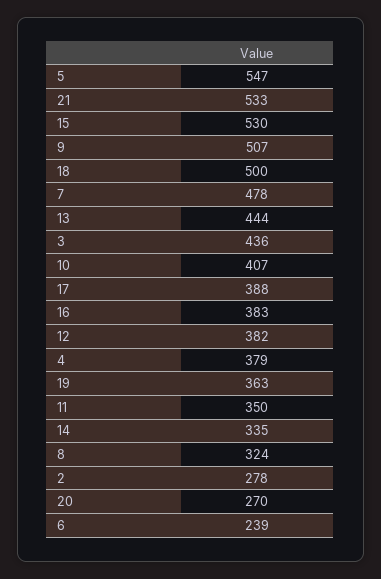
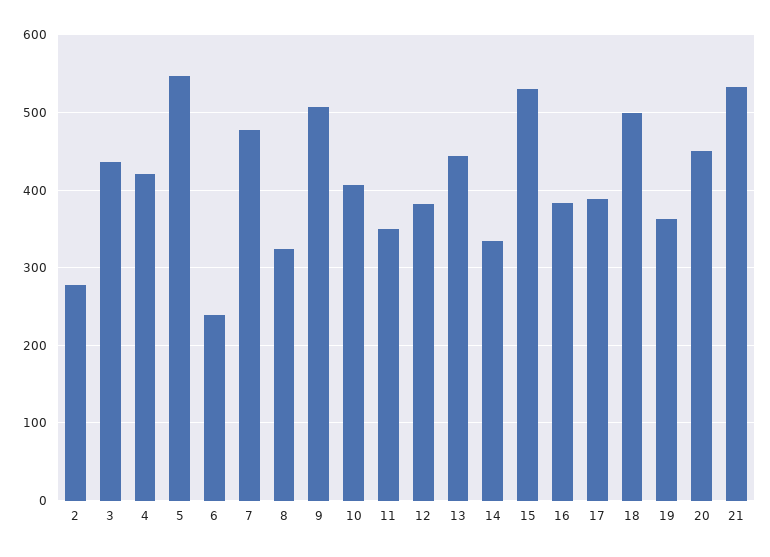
  {
    "5": 547,
    "21": 533,
    "15": 530,
    "9": 507,
    "18": 500,
    "7": 478,
    "13": 444,
    "3": 436,
    "10": 407,
    "17": 388,
    "16": 383,
    "12": 382,
-   "4": 379,
+   "4": 420,
    "19": 363,
    "11": 350,
    "14": 335,
    "8": 324,
    "2": 278,
-   "20": 270,
+   "20": 450,
    "6": 239
  }

